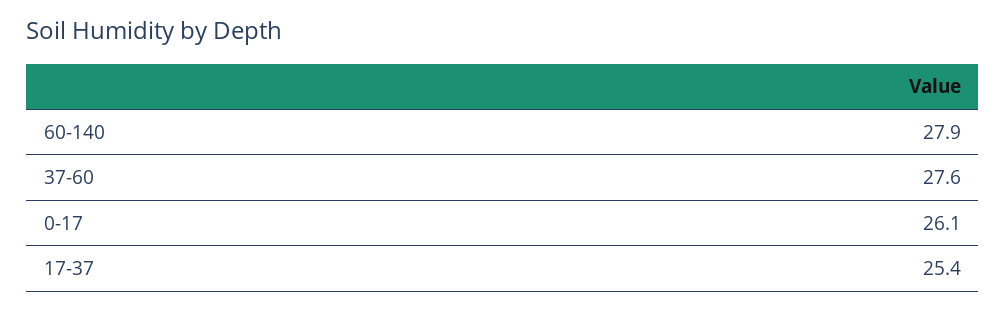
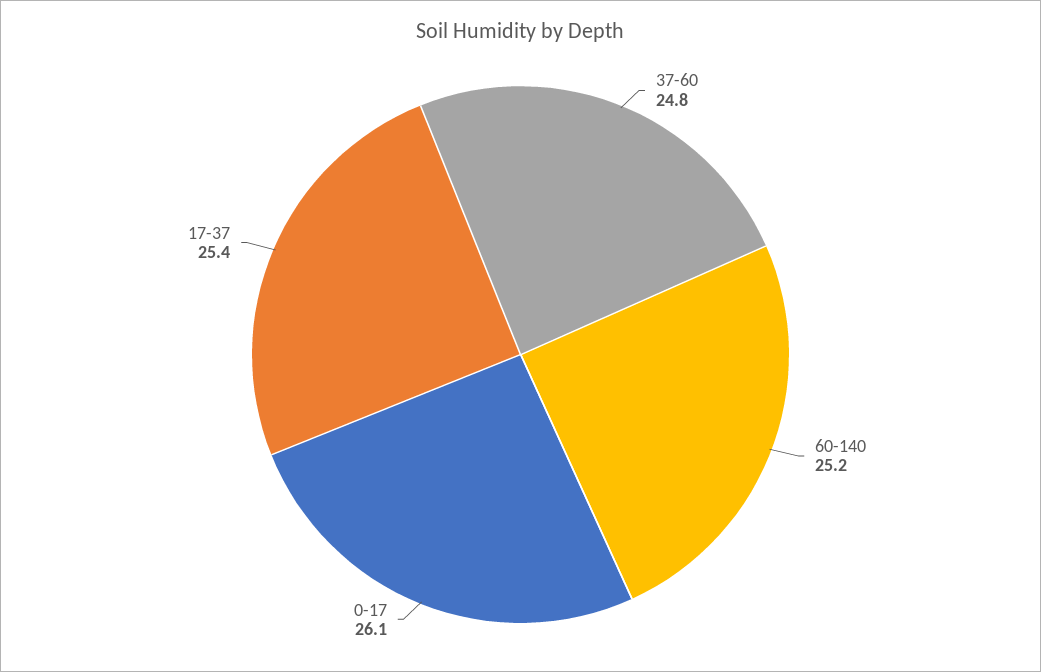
  {
-   "60-140": 27.9,
+   "60-140": 25.2,
-   "37-60": 27.6,
+   "37-60": 24.8,
    "0-17": 26.1,
    "17-37": 25.4
  }

